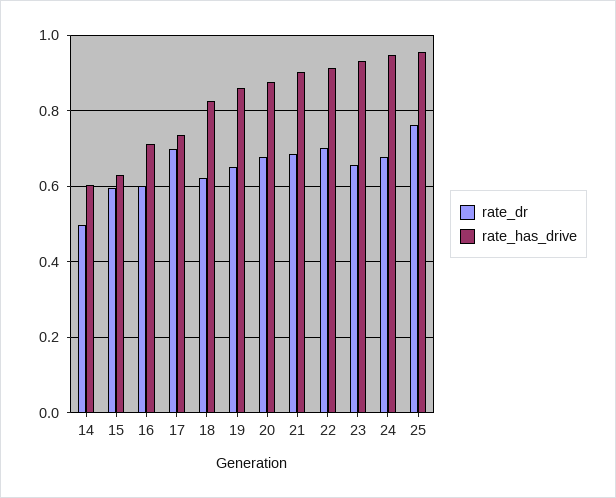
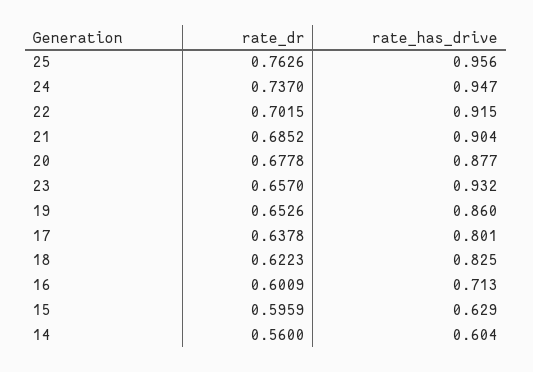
  {
    "rate_dr": {
-     "14": 0.5,
+     "14": 0.56,
      "15": 0.5959,
      "16": 0.6009,
-     "17": 0.7,
+     "17": 0.6378,
      "18": 0.6223,
      "19": 0.6526,
      "20": 0.6778,
      "21": 0.6852,
      "22": 0.7015,
      "23": 0.657,
-     "24": 0.68,
+     "24": 0.737,
      "25": 0.7626
    },
    "rate_has_drive": {
      "14": 0.604,
      "15": 0.629,
      "16": 0.713,
-     "17": 0.74,
+     "17": 0.801,
      "18": 0.825,
      "19": 0.86,
      "20": 0.877,
      "21": 0.904,
      "22": 0.915,
      "23": 0.932,
      "24": 0.947,
      "25": 0.956
    }
  }

